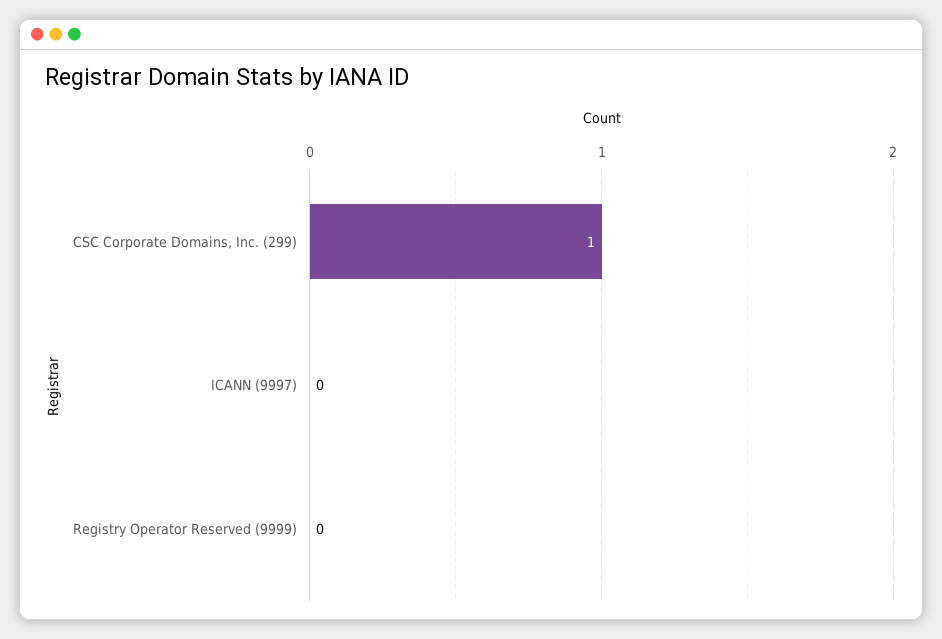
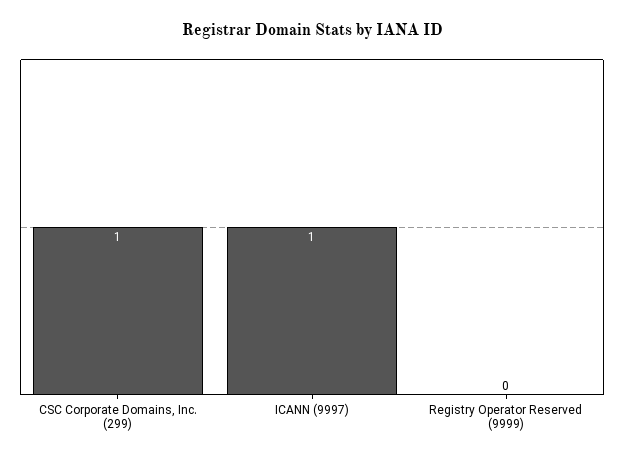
  {
    "CSC Corporate Domains, Inc. (299)": 1,
-   "ICANN (9997)": 0,
+   "ICANN (9997)": 1,
    "Registry Operator Reserved (9999)": 0
  }

